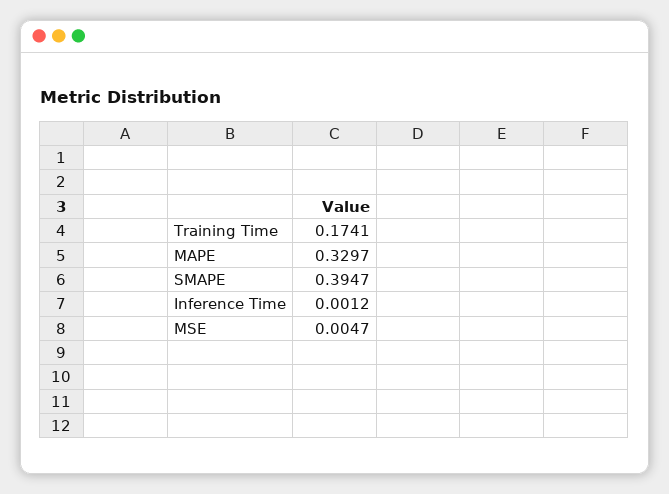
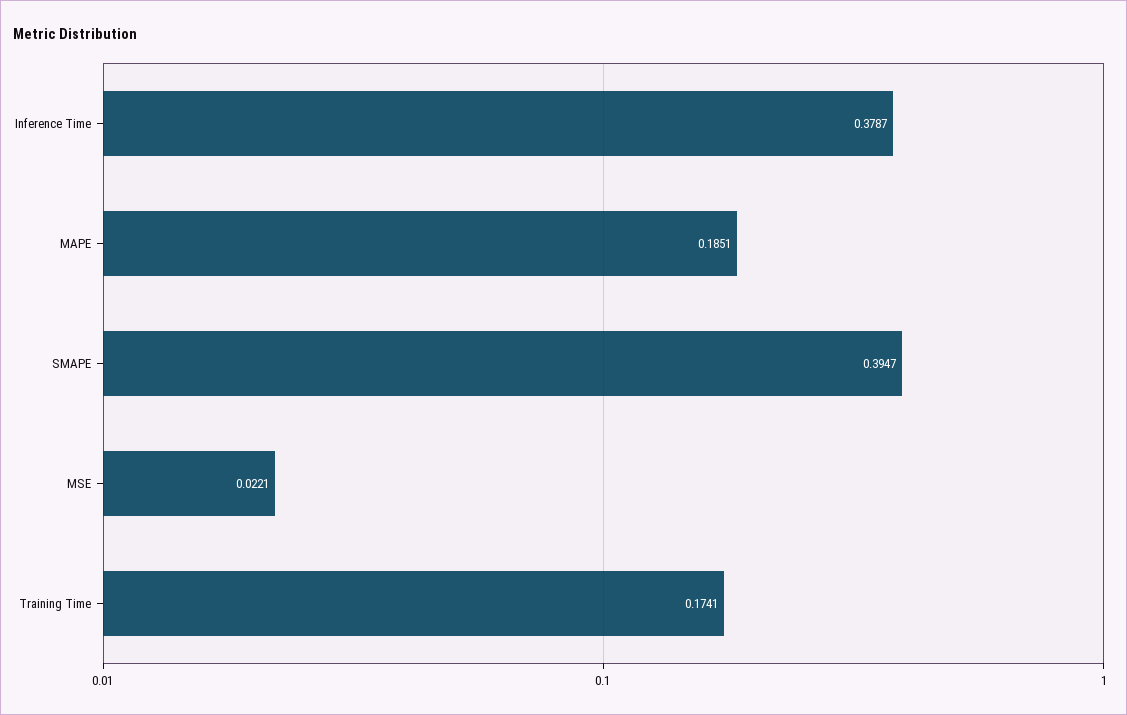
  {
    "Training Time": 0.1741,
-   "MAPE": 0.3297,
+   "MAPE": 0.1851,
    "SMAPE": 0.3947,
-   "Inference Time": 0.0012,
+   "Inference Time": 0.3787,
-   "MSE": 0.0047
+   "MSE": 0.0221
  }

